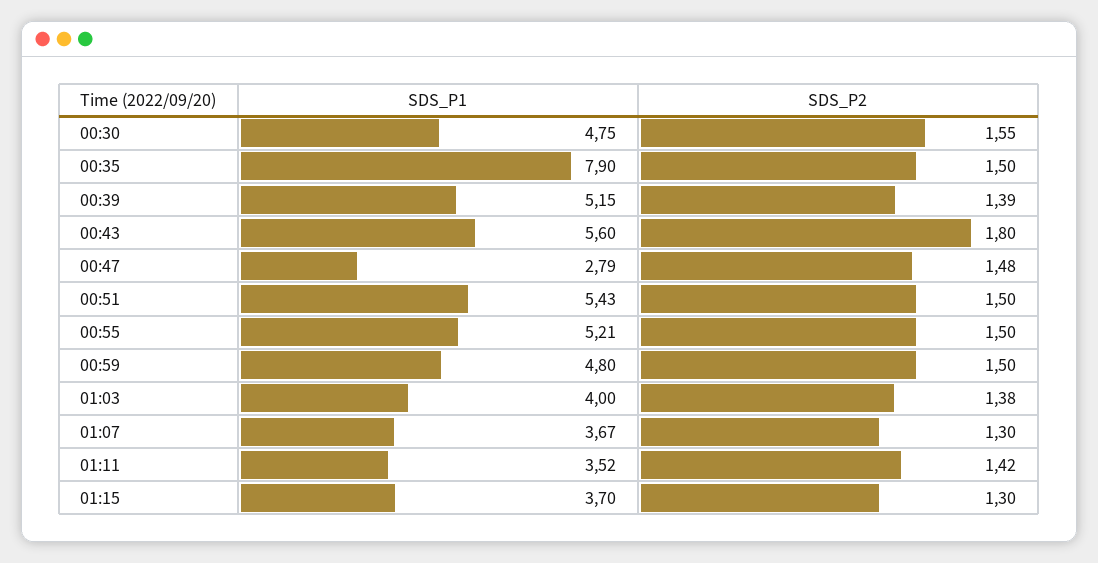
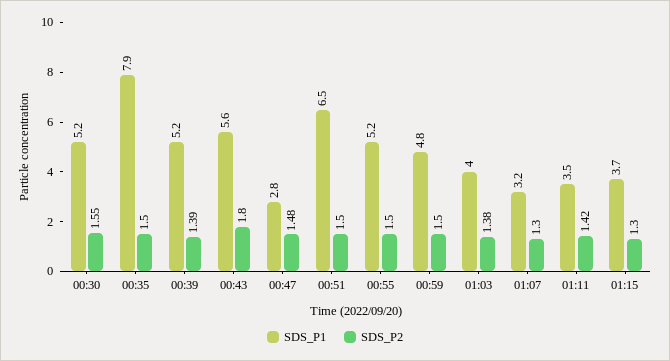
  {
    "SDS_P1": {
-     "00:30": 4.75,
+     "00:30": 5.2,
      "00:35": 7.9,
      "00:39": 5.15,
      "00:43": 5.6,
      "00:47": 2.79,
-     "00:51": 5.43,
+     "00:51": 6.5,
      "00:55": 5.21,
      "00:59": 4.8,
      "01:03": 4,
-     "01:07": 3.67,
+     "01:07": 3.2,
      "01:11": 3.52,
      "01:15": 3.7
    },
    "SDS_P2": {
      "00:30": 1.55,
      "00:35": 1.5,
      "00:39": 1.39,
      "00:43": 1.8,
      "00:47": 1.48,
      "00:51": 1.5,
      "00:55": 1.5,
      "00:59": 1.5,
      "01:03": 1.38,
      "01:07": 1.3,
      "01:11": 1.42,
      "01:15": 1.3
    }
  }

